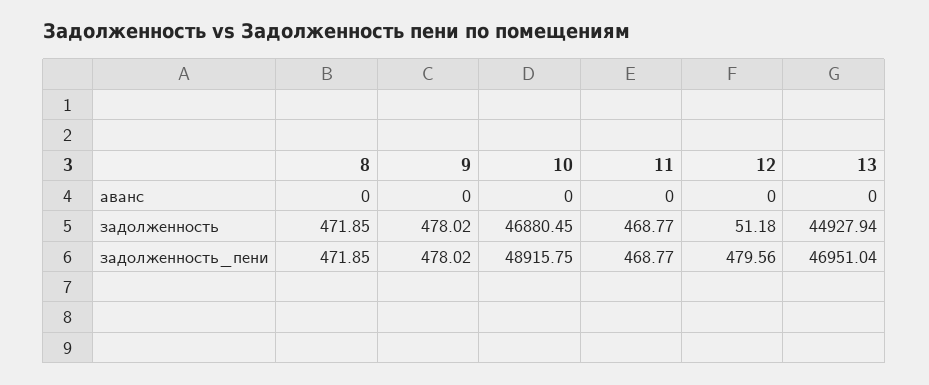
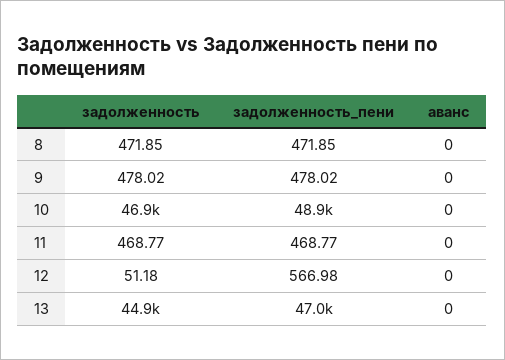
  {
    "8": {
      "аванс": 0,
      "задолженность": 471.85,
      "задолженность_пени": 471.85
    },
    "9": {
      "аванс": 0,
      "задолженность": 478.02,
      "задолженность_пени": 478.02
    },
    "10": {
      "аванс": 0,
      "задолженность": 46880.45,
      "задолженность_пени": 48915.75
    },
    "11": {
      "аванс": 0,
      "задолженность": 468.77,
      "задолженность_пени": 468.77
    },
    "12": {
      "аванс": 0,
      "задолженность": 51.18,
-     "задолженность_пени": 479.56
+     "задолженность_пени": 566.98
    },
    "13": {
      "аванс": 0,
      "задолженность": 44927.94,
      "задолженность_пени": 46951.04
    }
  }

